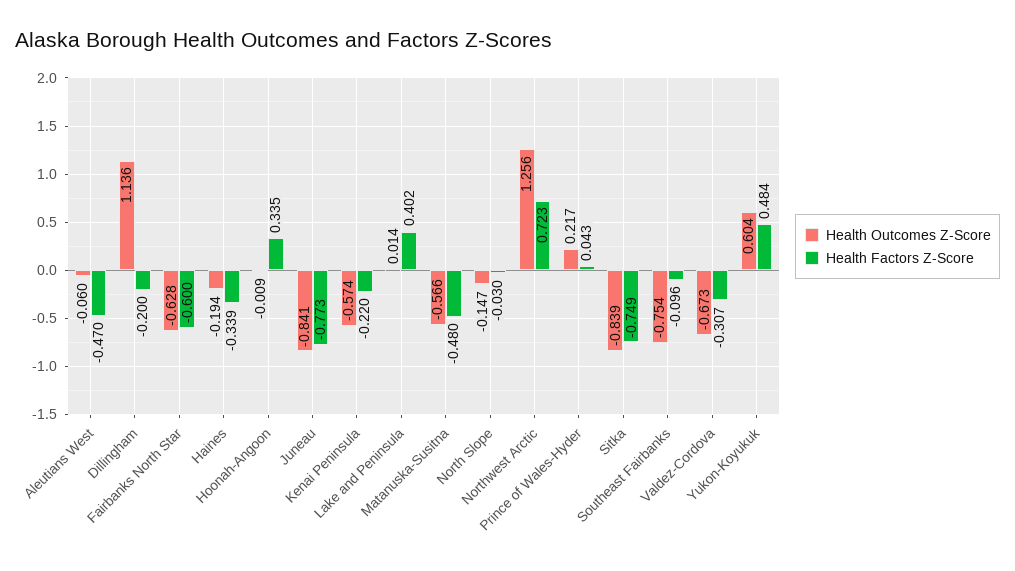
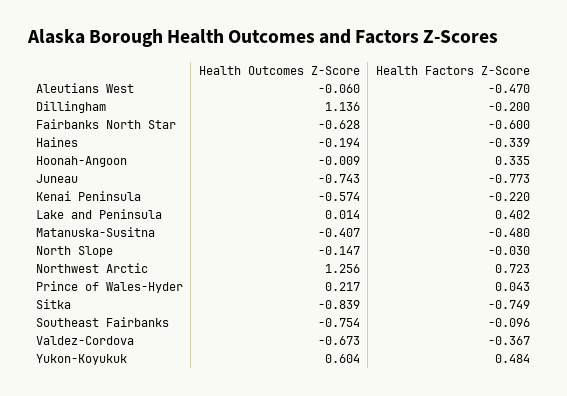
  {
    "Health Outcomes Z-Score": {
      "Aleutians West": -0.06,
      "Dillingham": 1.136,
      "Fairbanks North Star": -0.628,
      "Haines": -0.194,
      "Hoonah-Angoon": -0.009,
-     "Juneau": -0.841,
+     "Juneau": -0.743,
      "Kenai Peninsula": -0.574,
      "Lake and Peninsula": 0.014,
-     "Matanuska-Susitna": -0.566,
+     "Matanuska-Susitna": -0.407,
      "North Slope": -0.147,
      "Northwest Arctic": 1.256,
      "Prince of Wales-Hyder": 0.217,
      "Sitka": -0.839,
      "Southeast Fairbanks": -0.754,
      "Valdez-Cordova": -0.673,
      "Yukon-Koyukuk": 0.604
    },
    "Health Factors Z-Score": {
      "Aleutians West": -0.47,
      "Dillingham": -0.2,
      "Fairbanks North Star": -0.6,
      "Haines": -0.339,
      "Hoonah-Angoon": 0.335,
      "Juneau": -0.773,
      "Kenai Peninsula": -0.22,
      "Lake and Peninsula": 0.402,
      "Matanuska-Susitna": -0.48,
      "North Slope": -0.03,
      "Northwest Arctic": 0.723,
      "Prince of Wales-Hyder": 0.043,
      "Sitka": -0.749,
      "Southeast Fairbanks": -0.096,
-     "Valdez-Cordova": -0.307,
+     "Valdez-Cordova": -0.367,
      "Yukon-Koyukuk": 0.484
    }
  }

